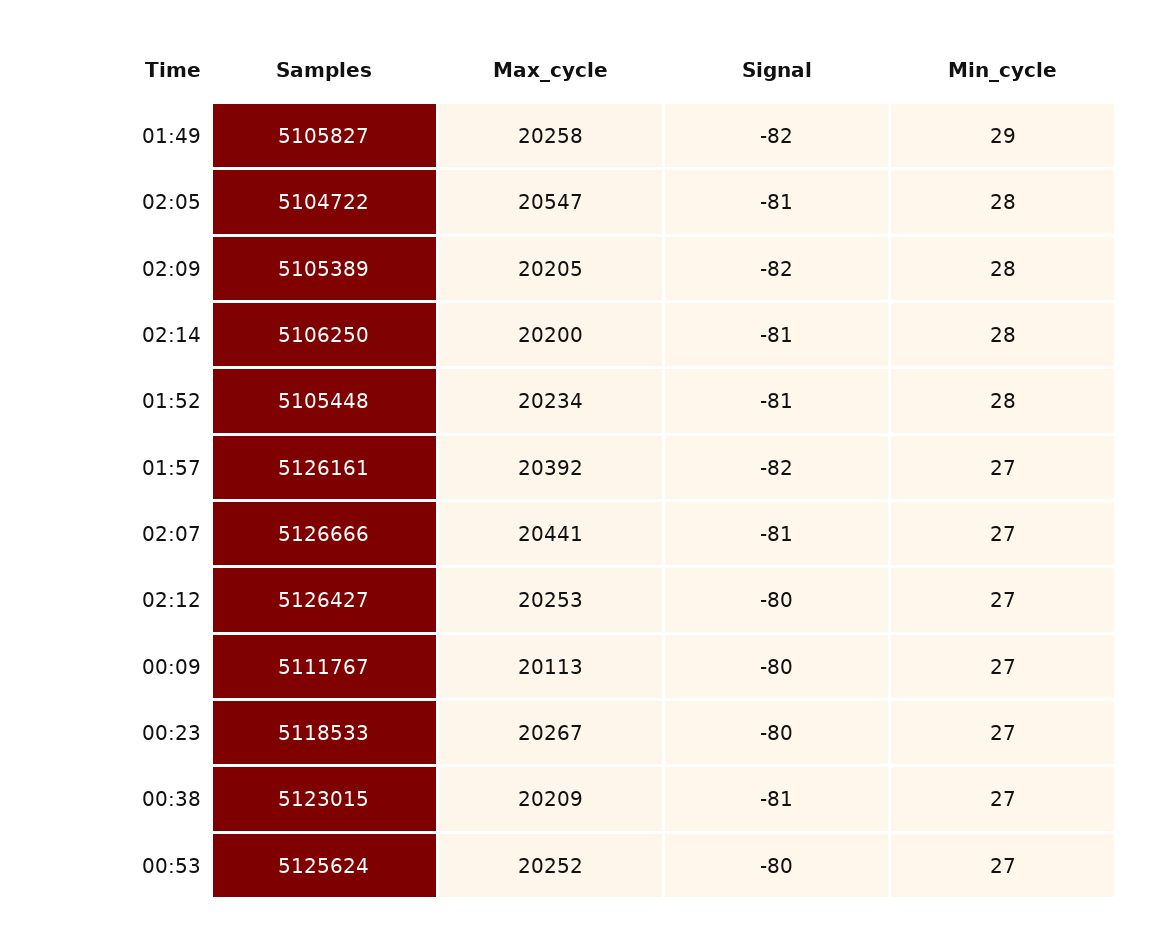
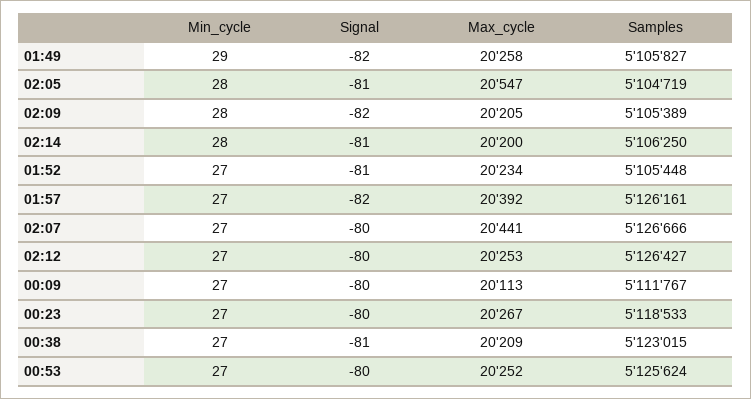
  {
    "Samples": {
      "01:49": 5105827,
-     "02:05": 5104722,
+     "02:05": 5104719,
      "02:09": 5105389,
      "02:14": 5106250,
      "01:52": 5105448,
      "01:57": 5126161,
      "02:07": 5126666,
      "02:12": 5126427,
      "00:09": 5111767,
      "00:23": 5118533,
      "00:38": 5123015,
      "00:53": 5125624
    },
    "Max_cycle": {
      "01:49": 20258,
      "02:05": 20547,
      "02:09": 20205,
      "02:14": 20200,
      "01:52": 20234,
      "01:57": 20392,
      "02:07": 20441,
      "02:12": 20253,
      "00:09": 20113,
      "00:23": 20267,
      "00:38": 20209,
      "00:53": 20252
    },
    "Signal": {
      "01:49": -82,
      "02:05": -81,
      "02:09": -82,
      "02:14": -81,
      "01:52": -81,
      "01:57": -82,
-     "02:07": -81,
+     "02:07": -80,
      "02:12": -80,
      "00:09": -80,
      "00:23": -80,
      "00:38": -81,
      "00:53": -80
    },
    "Min_cycle": {
      "01:49": 29,
      "02:05": 28,
      "02:09": 28,
      "02:14": 28,
-     "01:52": 28,
+     "01:52": 27,
      "01:57": 27,
      "02:07": 27,
      "02:12": 27,
      "00:09": 27,
      "00:23": 27,
      "00:38": 27,
      "00:53": 27
    }
  }

